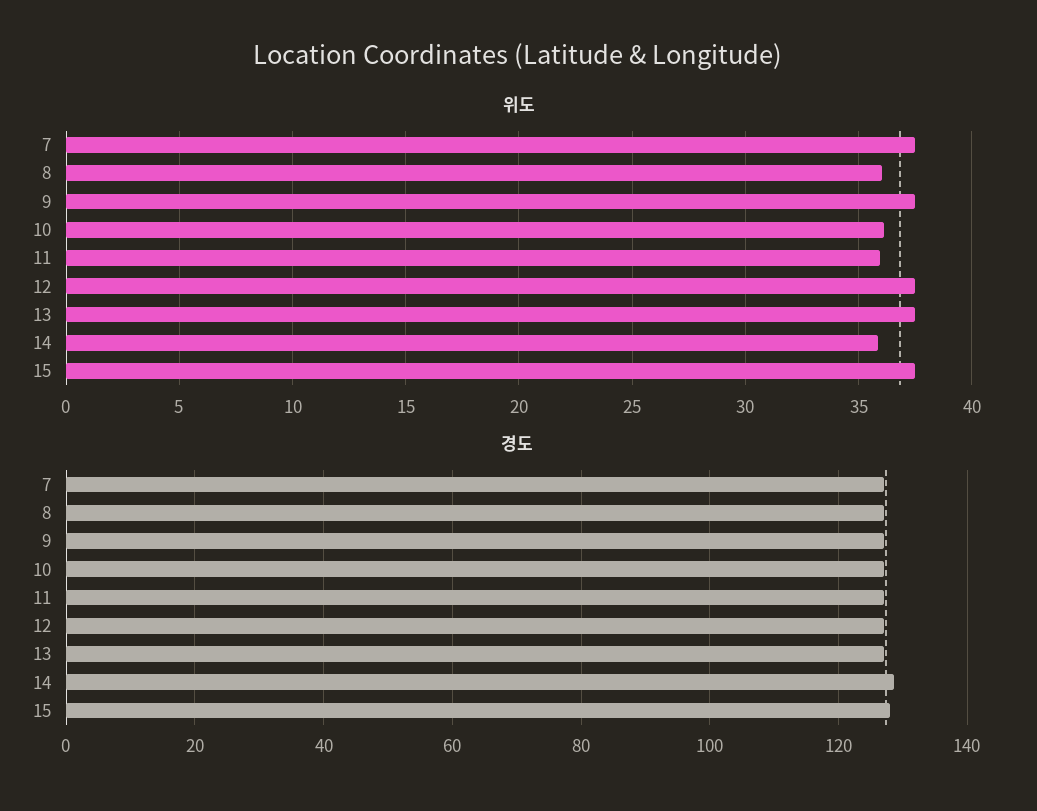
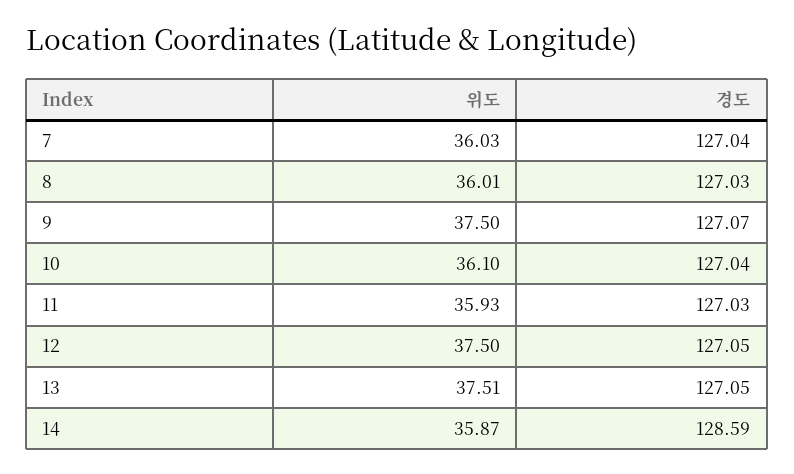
  {
    "위도": {
-     "7": 37.5,
+     "7": 36.03,
      "8": 36.01,
      "9": 37.5,
      "10": 36.1,
      "11": 35.93,
      "12": 37.5,
      "13": 37.51,
-     "14": 35.87,
+     "14": 35.87
-     "15": 37.5
    },
    "경도": {
      "7": 127.04,
      "8": 127.03,
      "9": 127.07,
      "10": 127.04,
      "11": 127.03,
      "12": 127.05,
      "13": 127.05,
-     "14": 128.59,
+     "14": 128.59
-     "15": 128
    }
  }

